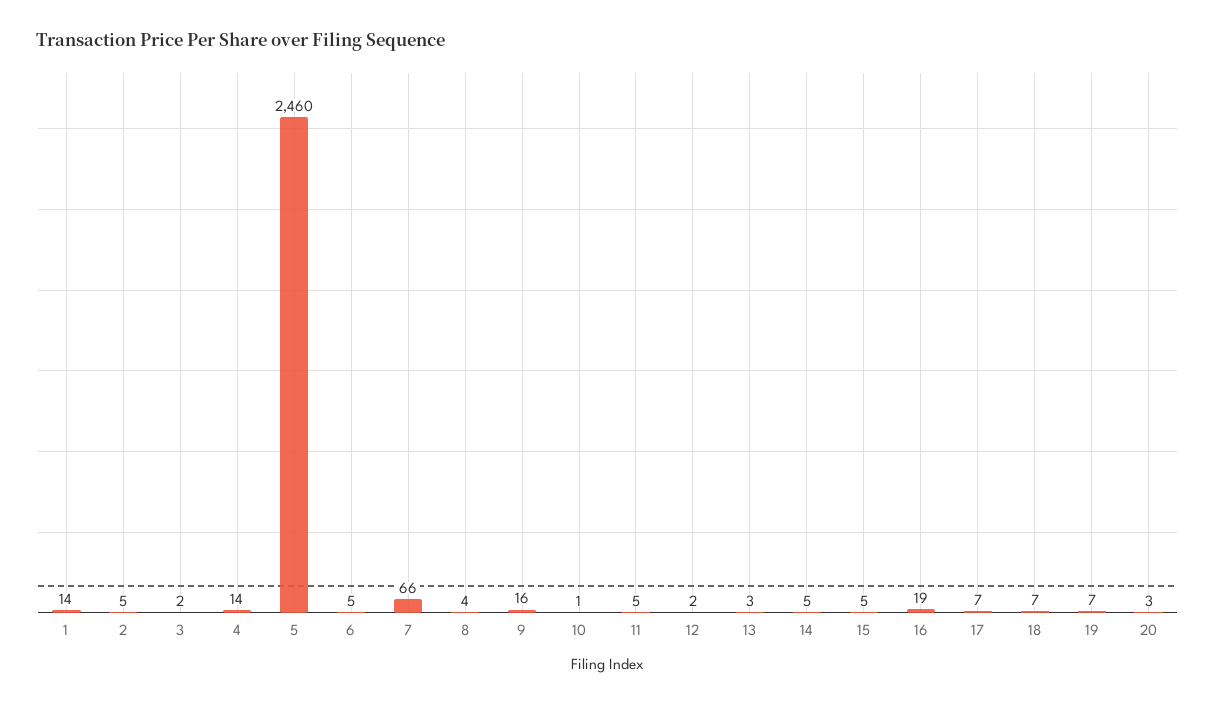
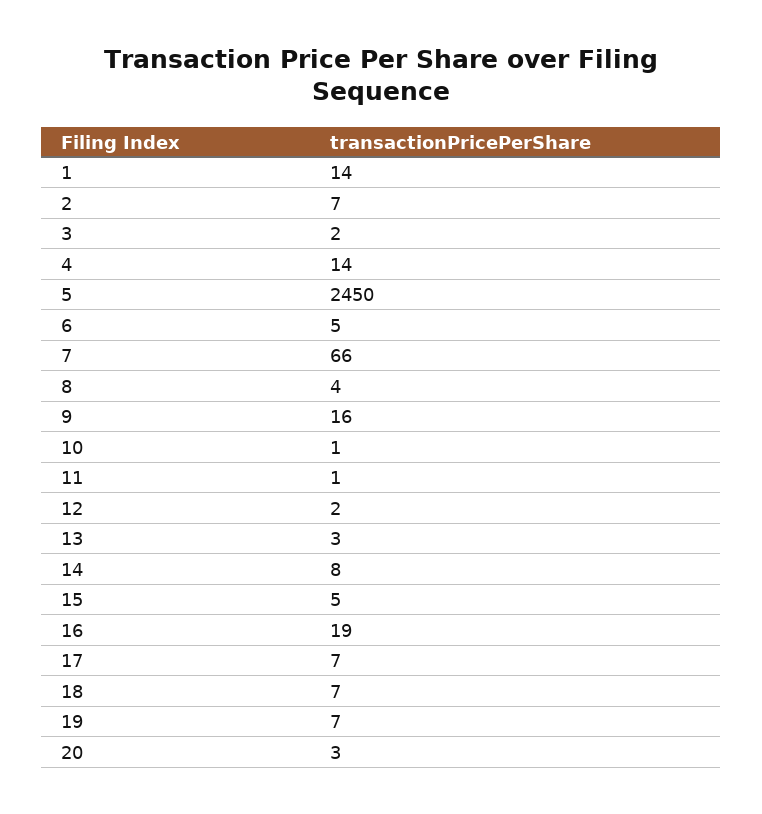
  {
    "1": 14,
-   "2": 5,
+   "2": 7,
    "3": 2,
    "4": 14,
-   "5": 2460,
+   "5": 2450,
    "6": 5,
    "7": 66,
    "8": 4,
    "9": 16,
    "10": 1,
-   "11": 5,
+   "11": 1,
    "12": 2,
    "13": 3,
-   "14": 5,
+   "14": 8,
    "15": 5,
    "16": 19,
    "17": 7,
    "18": 7,
    "19": 7,
    "20": 3
  }

